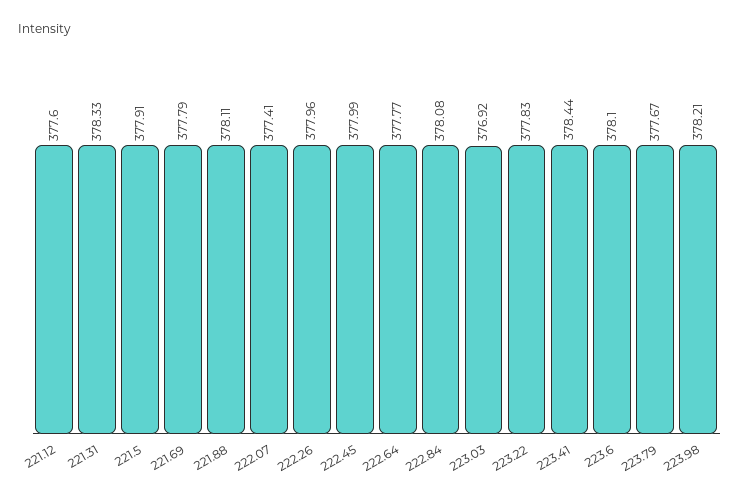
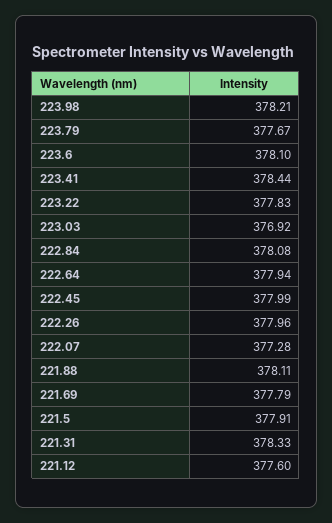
  {
    "221.12": 377.6,
    "221.31": 378.33,
    "221.5": 377.91,
    "221.69": 377.79,
    "221.88": 378.11,
-   "222.07": 377.41,
+   "222.07": 377.28,
    "222.26": 377.96,
    "222.45": 377.99,
-   "222.64": 377.77,
+   "222.64": 377.94,
    "222.84": 378.08,
    "223.03": 376.92,
    "223.22": 377.83,
    "223.41": 378.44,
    "223.6": 378.1,
    "223.79": 377.67,
    "223.98": 378.21
  }

